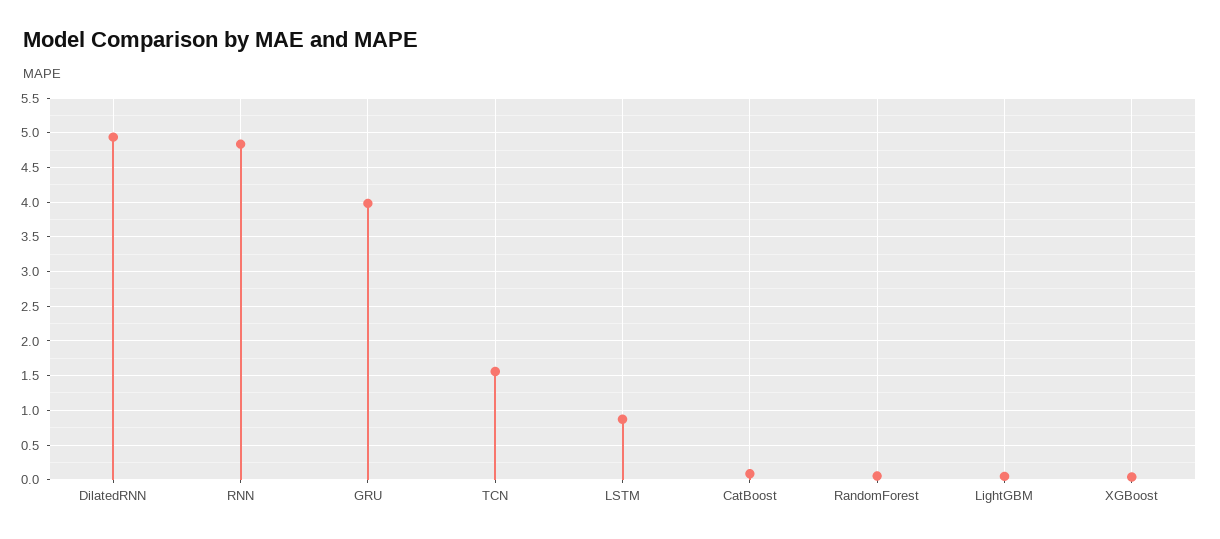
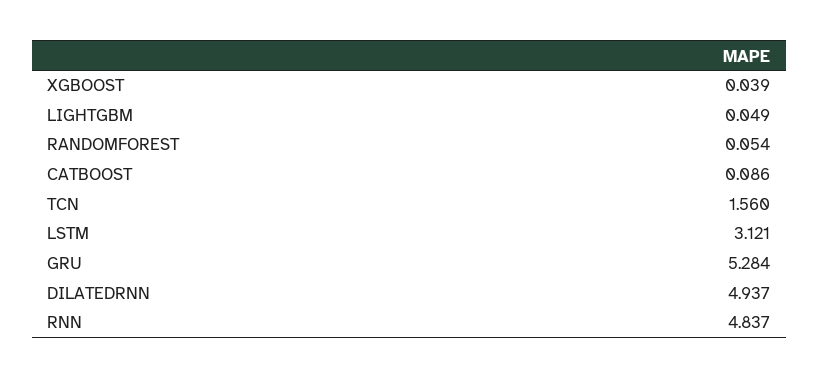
  {
    "DilatedRNN": 4.937,
    "RNN": 4.837,
-   "GRU": 4,
+   "GRU": 5.284,
    "TCN": 1.56,
-   "LSTM": 0.9,
+   "LSTM": 3.121,
    "CatBoost": 0.086,
    "RandomForest": 0.054,
    "LightGBM": 0.049,
    "XGBoost": 0.039
  }

